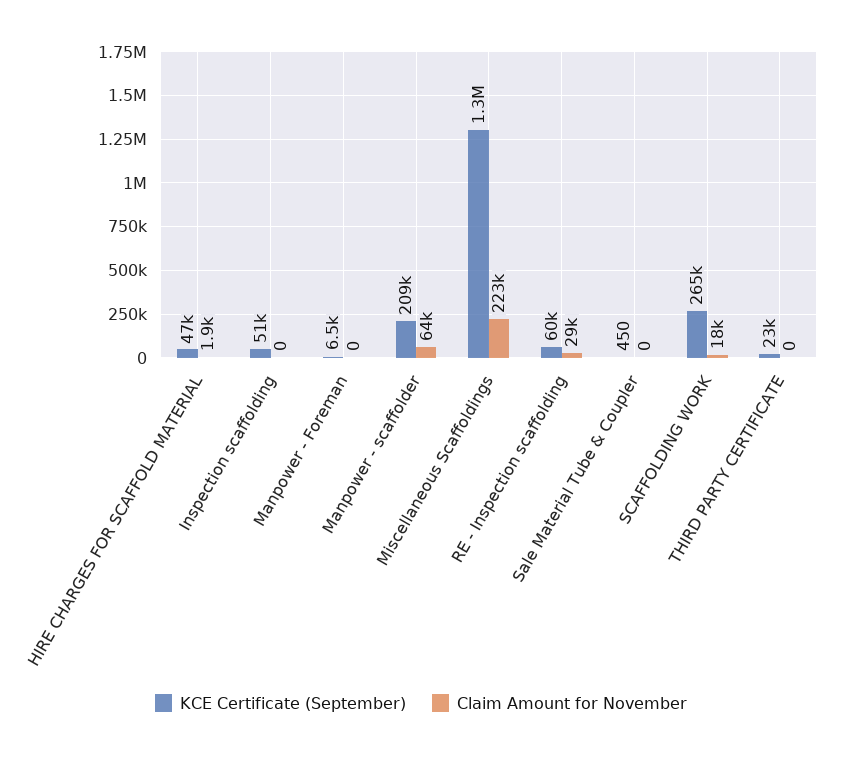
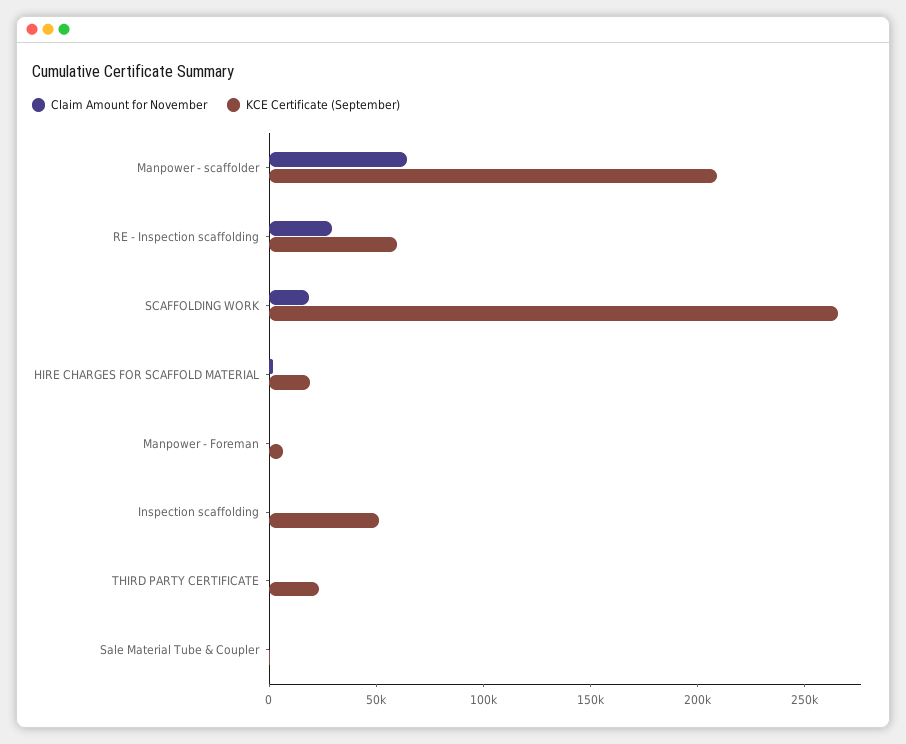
  {
    "KCE Certificate (September)": {
-     "HIRE CHARGES FOR SCAFFOLD MATERIAL": 47000,
+     "HIRE CHARGES FOR SCAFFOLD MATERIAL": 20000,
      "Inspection scaffolding": 51000,
      "Manpower - Foreman": 6500,
      "Manpower - scaffolder": 209000,
-     "Miscellaneous Scaffoldings": 1300000,
      "RE - Inspection scaffolding": 60000,
      "Sale Material Tube & Coupler": 450,
      "SCAFFOLDING WORK": 265000,
      "THIRD PARTY CERTIFICATE": 23000
    },
    "Claim Amount for November": {
      "HIRE CHARGES FOR SCAFFOLD MATERIAL": 1900,
      "Inspection scaffolding": 0,
      "Manpower - Foreman": 0,
      "Manpower - scaffolder": 64000,
-     "Miscellaneous Scaffoldings": 223000,
      "RE - Inspection scaffolding": 29000,
      "Sale Material Tube & Coupler": 0,
      "SCAFFOLDING WORK": 18000,
      "THIRD PARTY CERTIFICATE": 0
    }
  }

